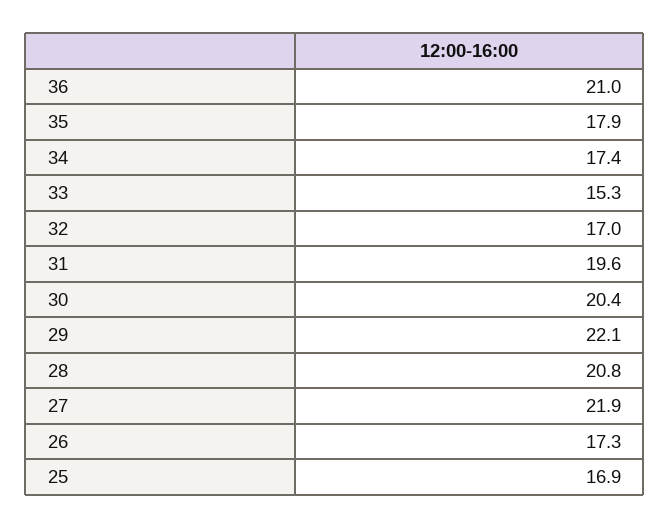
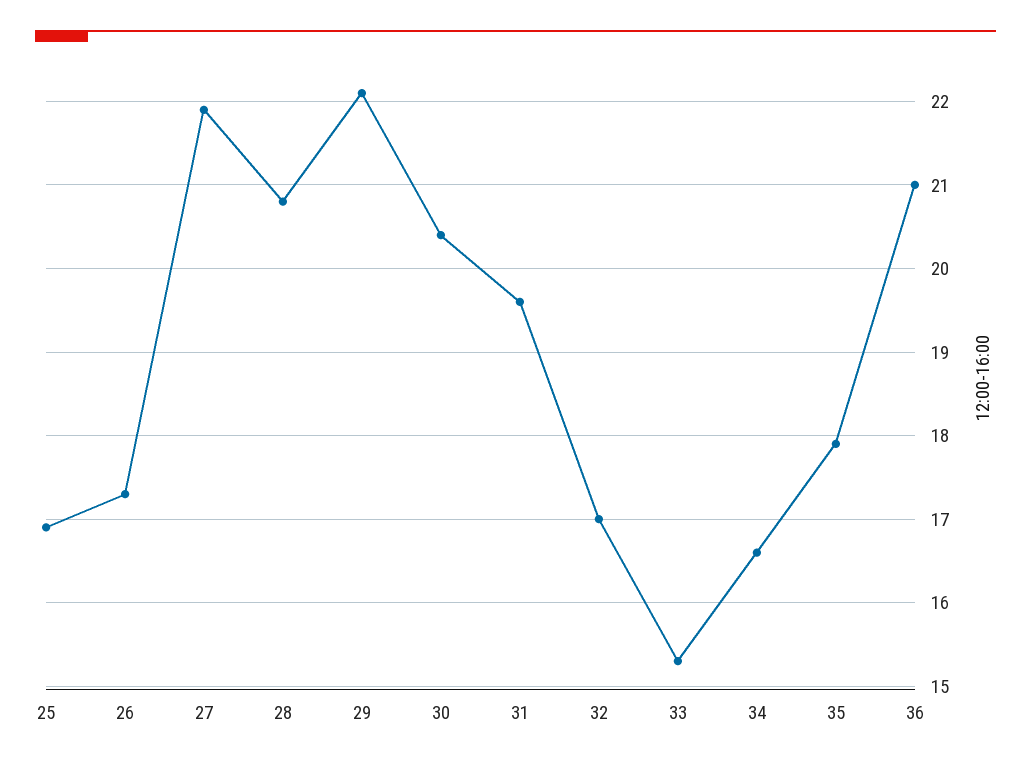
  {
    "36": 21,
    "35": 17.9,
-   "34": 17.4,
+   "34": 16.6,
    "33": 15.3,
    "32": 17,
    "31": 19.6,
    "30": 20.4,
    "29": 22.1,
    "28": 20.8,
    "27": 21.9,
    "26": 17.3,
    "25": 16.9
  }

